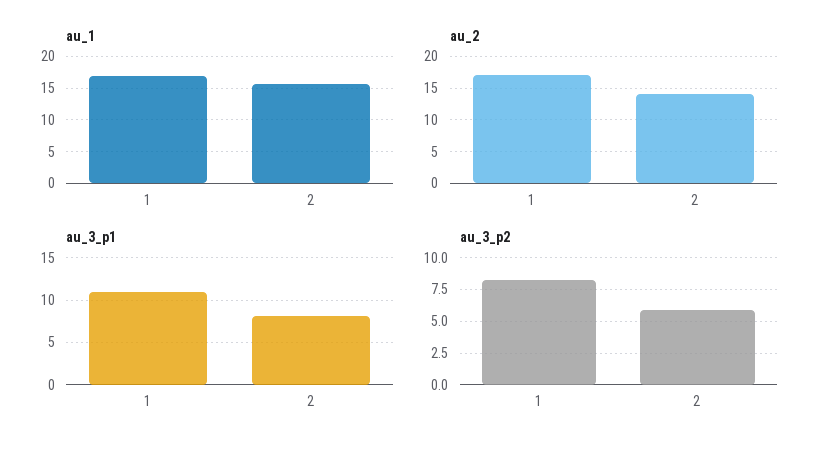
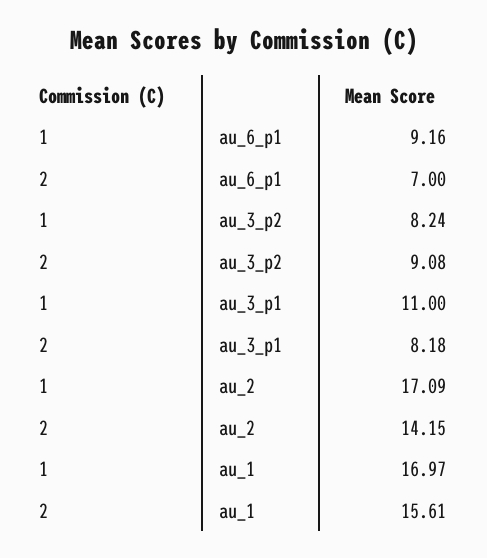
  {
    "au_1": {
      "1": 16.97,
      "2": 15.61
    },
    "au_2": {
      "1": 17.09,
      "2": 14.15
    },
    "au_3_p1": {
      "1": 11,
      "2": 8.18
    },
    "au_3_p2": {
      "1": 8.24,
-     "2": 6
+     "2": 9.08
-   }
+   },
+   "au_6_p1": {
+     "1": 9.16,
+     "2": 7
+   }
  }

